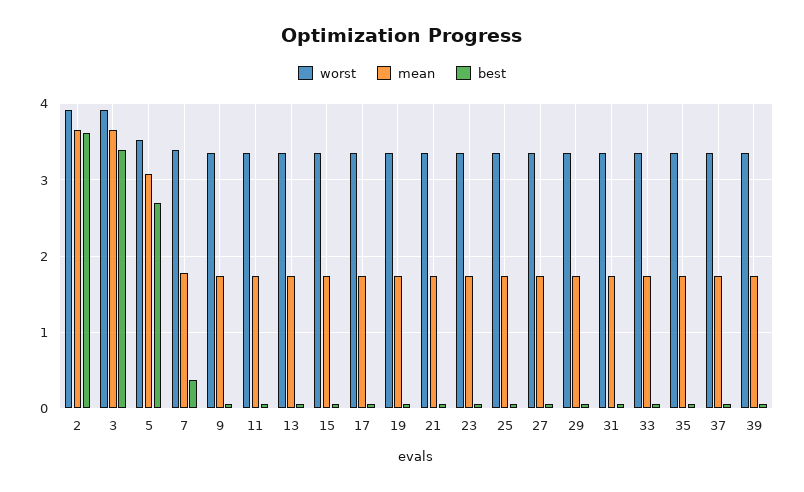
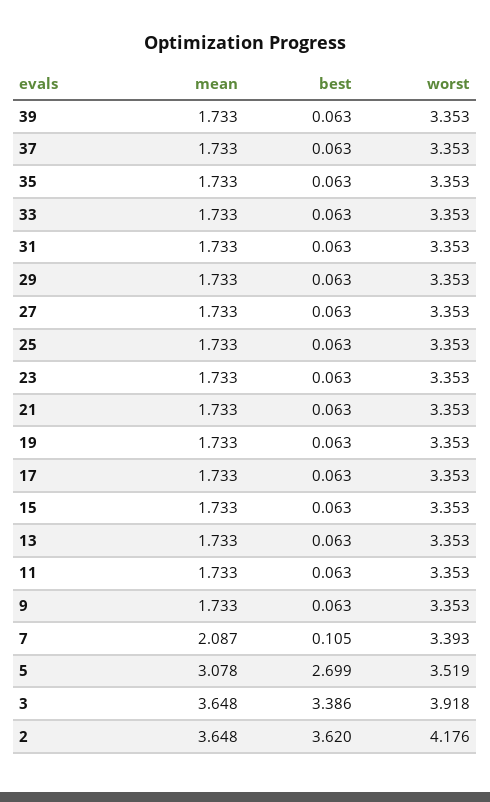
  {
    "worst": {
-     "2": 3.9,
+     "2": 4.176,
      "3": 3.918,
      "5": 3.519,
      "7": 3.393,
      "9": 3.353,
      "11": 3.353,
      "13": 3.353,
      "15": 3.353,
      "17": 3.353,
      "19": 3.353,
      "21": 3.353,
      "23": 3.353,
      "25": 3.353,
      "27": 3.353,
      "29": 3.353,
      "31": 3.353,
      "33": 3.353,
      "35": 3.353,
      "37": 3.353,
      "39": 3.353
    },
    "mean": {
      "2": 3.648,
      "3": 3.648,
      "5": 3.078,
-     "7": 1.8,
+     "7": 2.087,
      "9": 1.733,
      "11": 1.733,
      "13": 1.733,
      "15": 1.733,
      "17": 1.733,
      "19": 1.733,
      "21": 1.733,
      "23": 1.733,
      "25": 1.733,
      "27": 1.733,
      "29": 1.733,
      "31": 1.733,
      "33": 1.733,
      "35": 1.733,
      "37": 1.733,
      "39": 1.733
    },
    "best": {
      "2": 3.62,
      "3": 3.386,
      "5": 2.699,
-     "7": 0.4,
+     "7": 0.105,
      "9": 0.063,
      "11": 0.063,
      "13": 0.063,
      "15": 0.063,
      "17": 0.063,
      "19": 0.063,
      "21": 0.063,
      "23": 0.063,
      "25": 0.063,
      "27": 0.063,
      "29": 0.063,
      "31": 0.063,
      "33": 0.063,
      "35": 0.063,
      "37": 0.063,
      "39": 0.063
    }
  }

